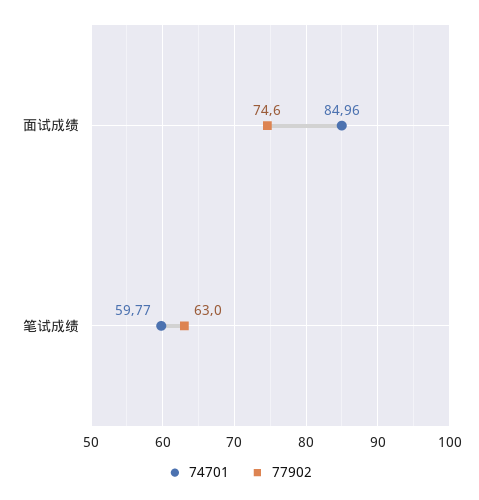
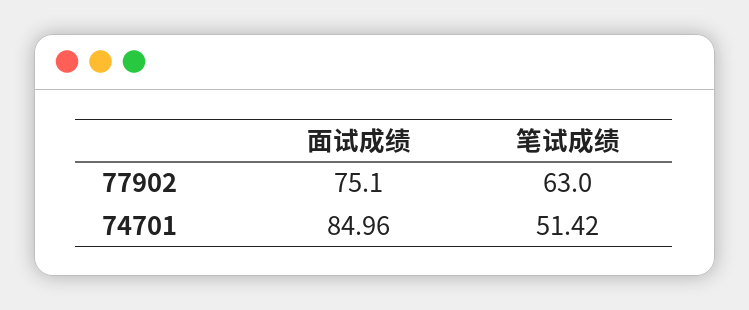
  {
    "74701": {
      "面试成绩": 84.96,
-     "笔试成绩": 59.77
+     "笔试成绩": 51.42
    },
    "77902": {
-     "面试成绩": 74.6,
+     "面试成绩": 75.1,
      "笔试成绩": 63
    }
  }

